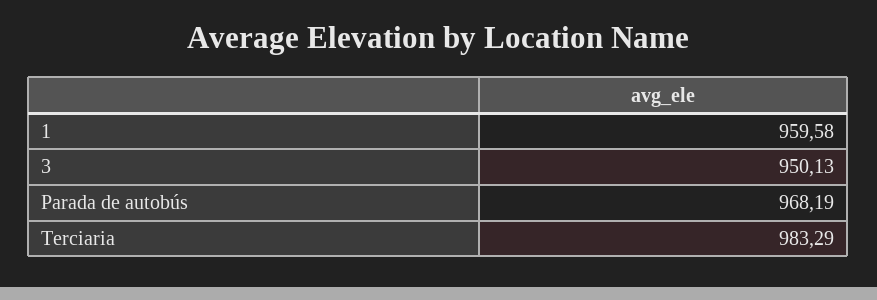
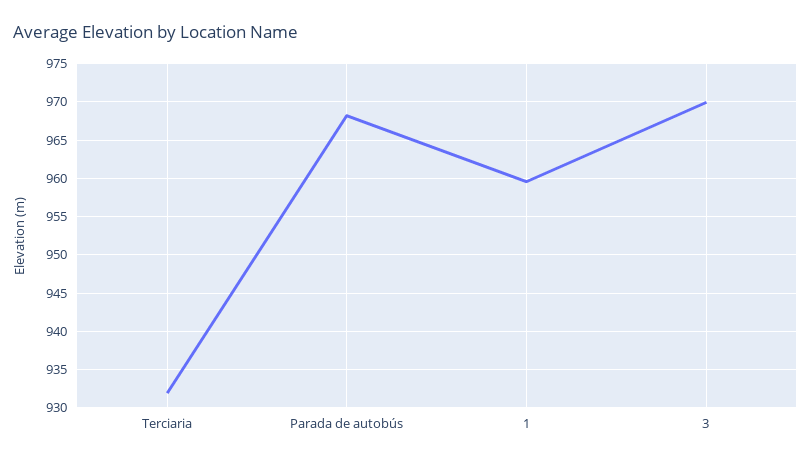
  {
    "1": 959.58,
-   "3": 950.13,
+   "3": 970,
    "Parada de autobús": 968.19,
-   "Terciaria": 983.29
+   "Terciaria": 932
  }

